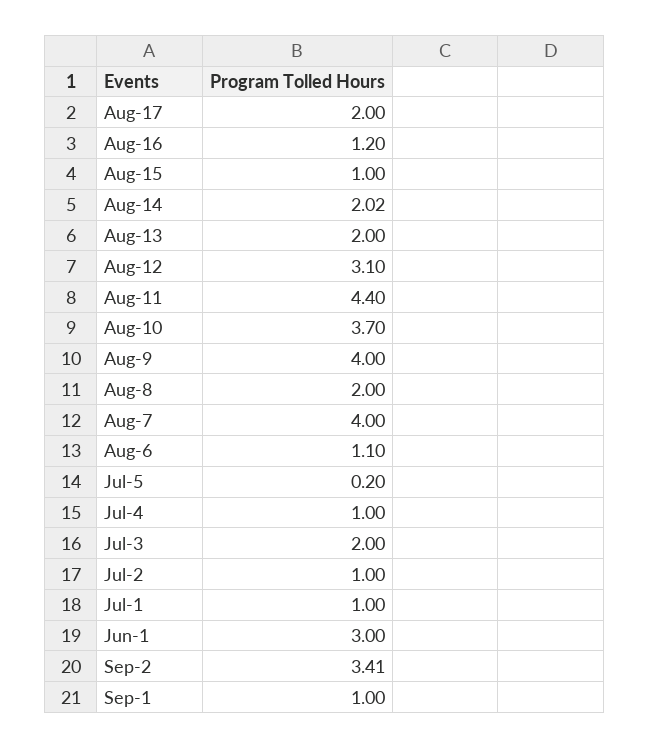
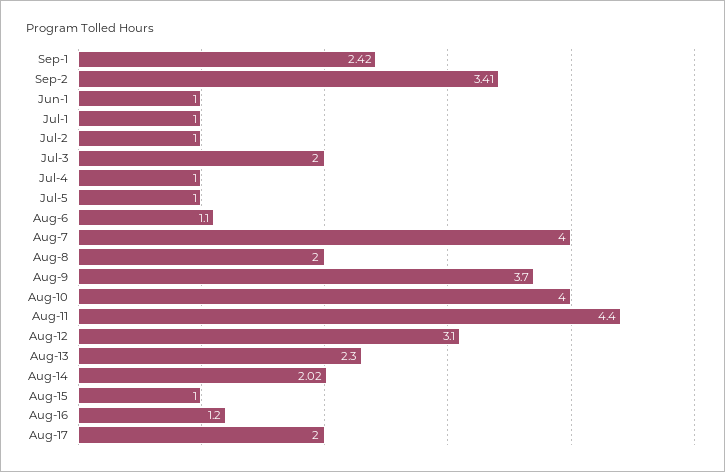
  {
    "Aug-17": 2,
    "Aug-16": 1.2,
    "Aug-15": 1,
    "Aug-14": 2.02,
-   "Aug-13": 2,
+   "Aug-13": 2.3,
    "Aug-12": 3.1,
    "Aug-11": 4.4,
-   "Aug-10": 3.7,
+   "Aug-10": 4,
-   "Aug-9": 4,
+   "Aug-9": 3.7,
    "Aug-8": 2,
    "Aug-7": 4,
    "Aug-6": 1.1,
-   "Jul-5": 0.2,
+   "Jul-5": 1,
    "Jul-4": 1,
    "Jul-3": 2,
    "Jul-2": 1,
    "Jul-1": 1,
-   "Jun-1": 3,
+   "Jun-1": 1,
    "Sep-2": 3.41,
-   "Sep-1": 1
+   "Sep-1": 2.42
  }

